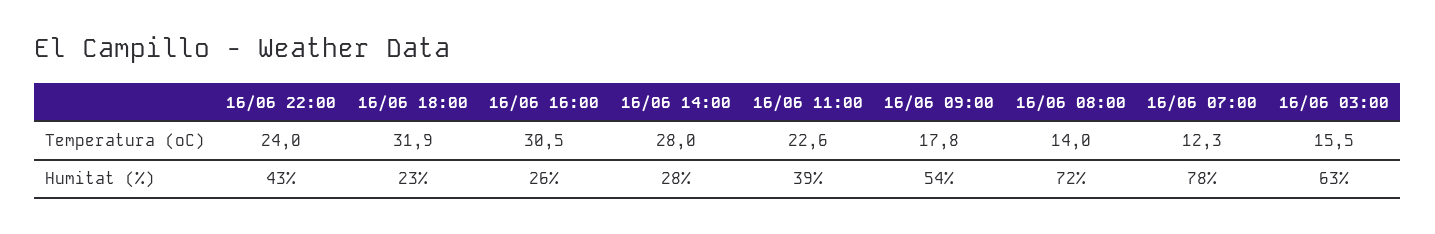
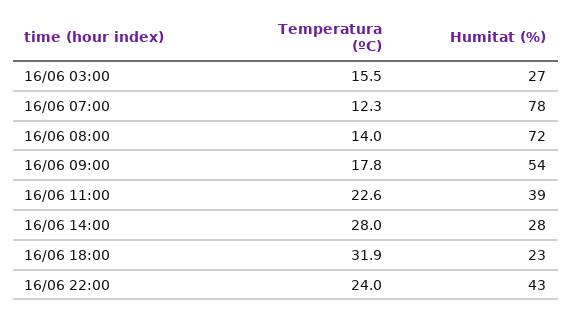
  {
    "16/06 22:00": {
      "Temperatura (ºC)": 24,
      "Humitat (%)": 43
    },
    "16/06 18:00": {
      "Temperatura (ºC)": 31.9,
      "Humitat (%)": 23
    },
-   "16/06 16:00": {
-     "Temperatura (ºC)": 30.5,
-     "Humitat (%)": 26
-   },
    "16/06 14:00": {
      "Temperatura (ºC)": 28,
      "Humitat (%)": 28
    },
    "16/06 11:00": {
      "Temperatura (ºC)": 22.6,
      "Humitat (%)": 39
    },
    "16/06 09:00": {
      "Temperatura (ºC)": 17.8,
      "Humitat (%)": 54
    },
    "16/06 08:00": {
      "Temperatura (ºC)": 14,
      "Humitat (%)": 72
    },
    "16/06 07:00": {
      "Temperatura (ºC)": 12.3,
      "Humitat (%)": 78
    },
    "16/06 03:00": {
      "Temperatura (ºC)": 15.5,
-     "Humitat (%)": 63
+     "Humitat (%)": 27
    }
  }

